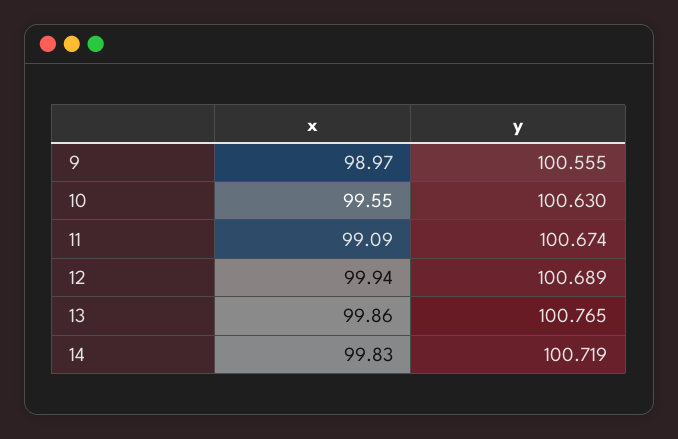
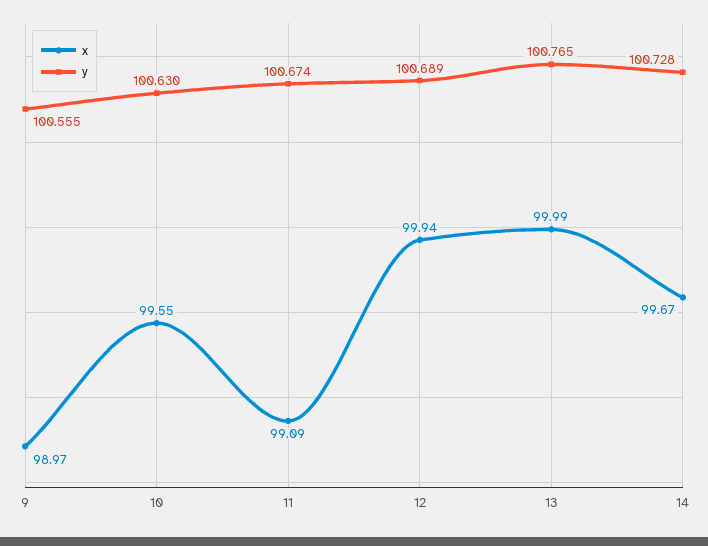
  {
    "x": {
      "9": 98.97,
      "10": 99.55,
      "11": 99.09,
      "12": 99.94,
-     "13": 99.86,
+     "13": 99.99,
-     "14": 99.83
+     "14": 99.67
    },
    "y": {
      "9": 100.555,
      "10": 100.63,
      "11": 100.674,
      "12": 100.689,
      "13": 100.765,
-     "14": 100.719
+     "14": 100.728
    }
  }

